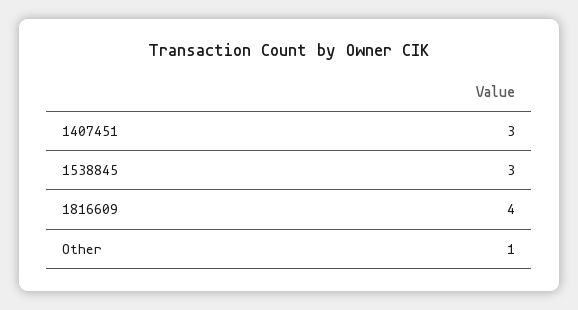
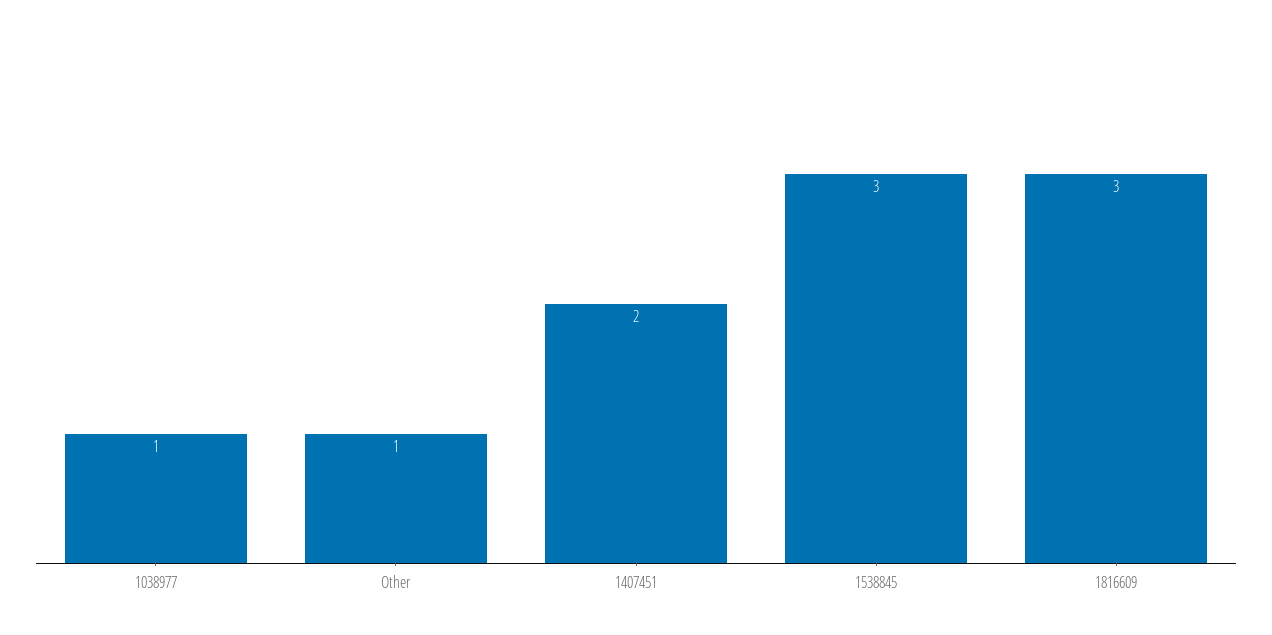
  {
-   "1407451": 3,
+   "1407451": 2,
    "1538845": 3,
-   "1816609": 4,
+   "1816609": 3,
-   "Other": 1
+   "Other": 1,
+   "1038977": 1
  }

